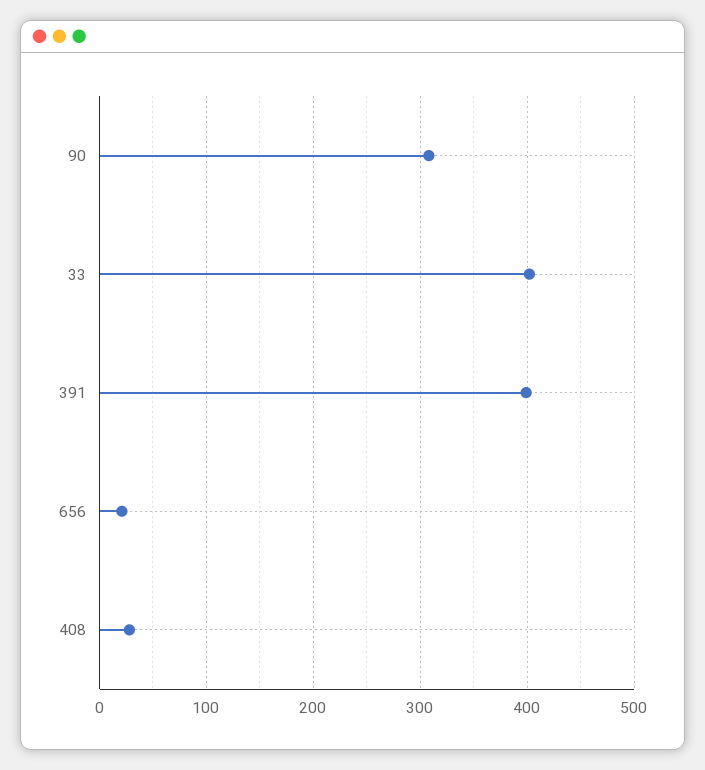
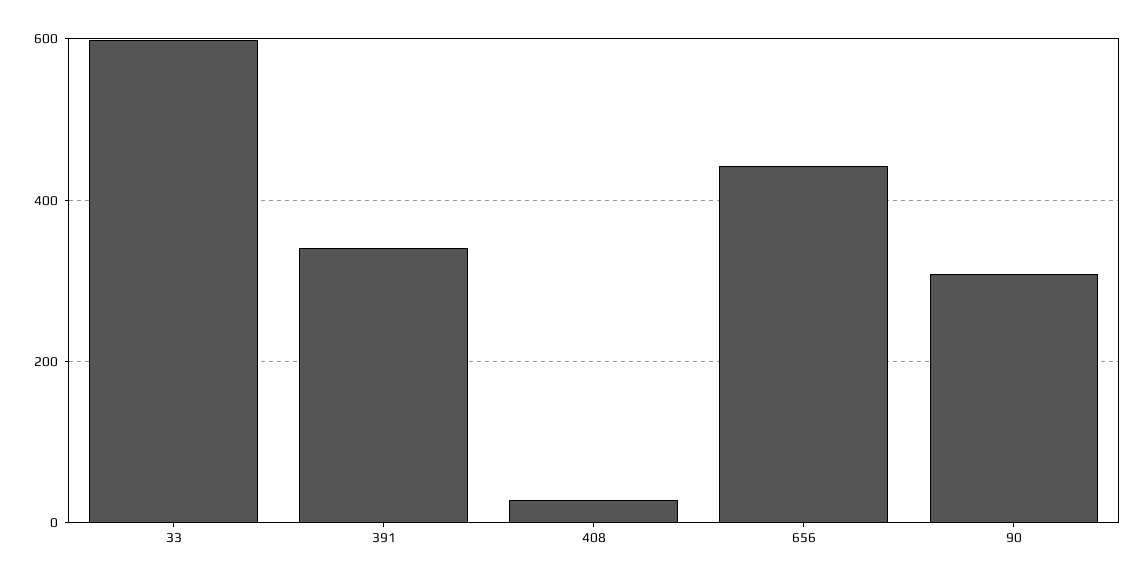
  {
    "90": 310,
-   "33": 400,
+   "33": 600,
-   "391": 400,
+   "391": 340,
-   "656": 20,
+   "656": 440,
    "408": 30
  }

